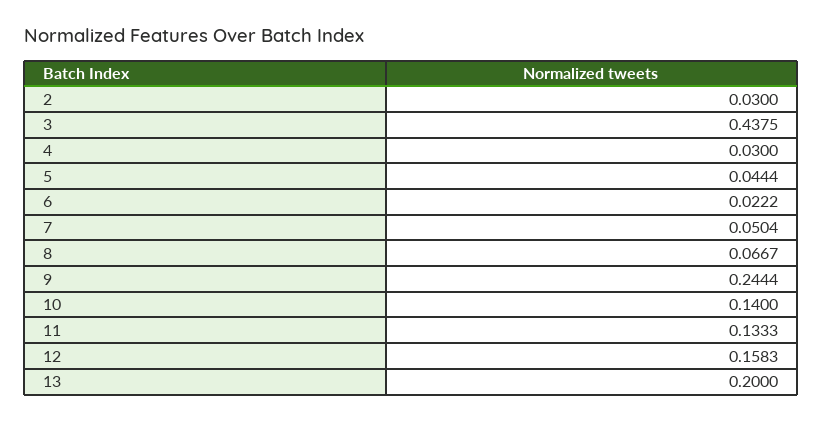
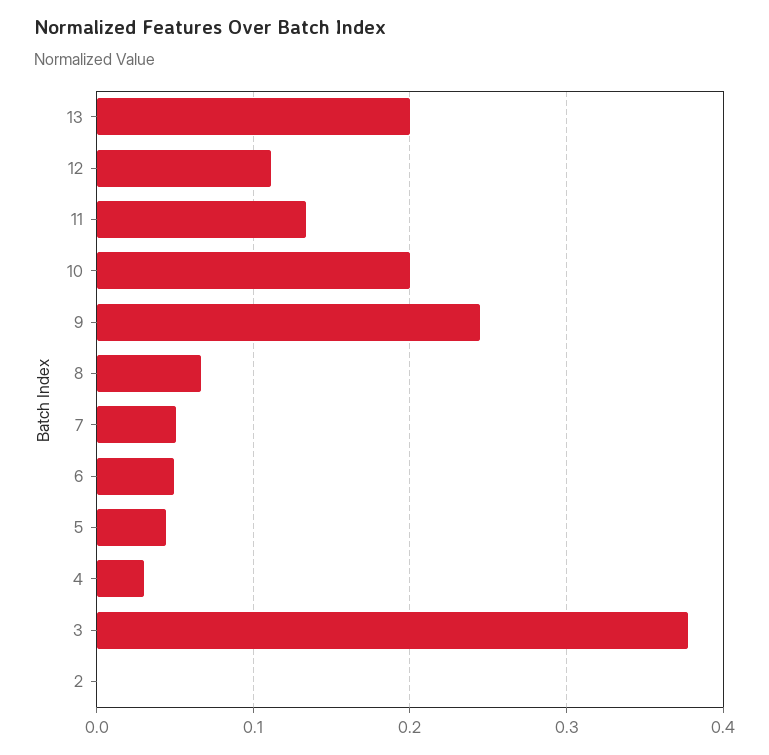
  {
-   "2": 0.03,
+   "2": 0,
-   "3": 0.4375,
+   "3": 0.38,
    "4": 0.03,
    "5": 0.0444,
-   "6": 0.0222,
+   "6": 0.05,
    "7": 0.0504,
    "8": 0.0667,
    "9": 0.2444,
-   "10": 0.14,
+   "10": 0.2,
    "11": 0.1333,
-   "12": 0.1583,
+   "12": 0.11,
    "13": 0.2
  }

